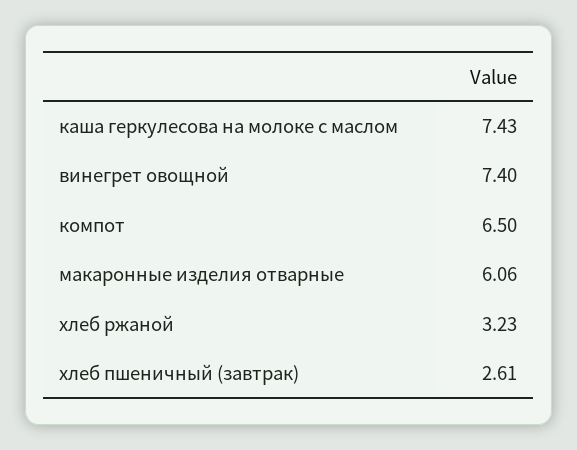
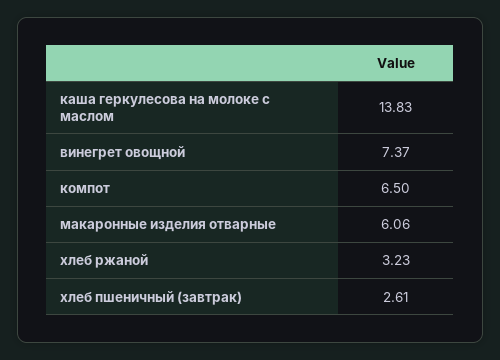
  {
-   "каша геркулесова на молоке с маслом": 7.43,
+   "каша геркулесова на молоке с маслом": 13.83,
-   "винегрет овощной": 7.4,
+   "винегрет овощной": 7.37,
    "компот": 6.5,
    "макаронные изделия отварные": 6.06,
    "хлеб ржаной": 3.23,
    "хлеб пшеничный (завтрак)": 2.61
  }

